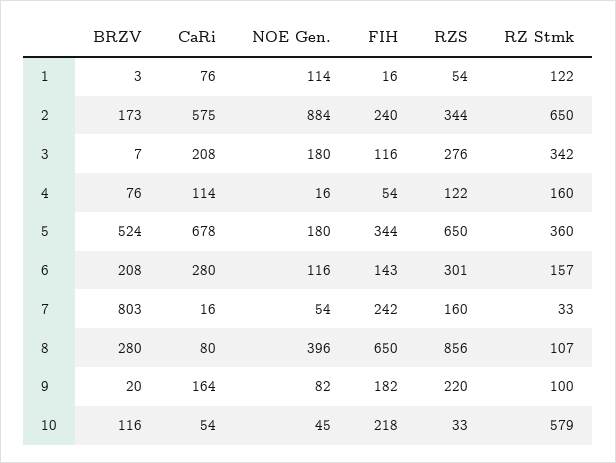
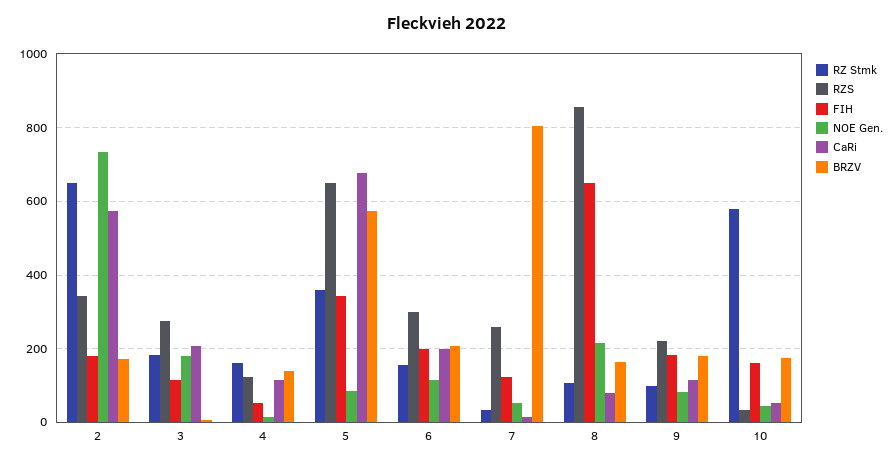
  {
    "BRZV": {
-     "1": 3,
      "2": 173,
      "3": 7,
-     "4": 76,
+     "4": 140,
-     "5": 524,
+     "5": 580,
      "6": 208,
      "7": 803,
-     "8": 280,
+     "8": 160,
-     "9": 20,
+     "9": 180,
-     "10": 116
+     "10": 180
    },
    "CaRi": {
-     "1": 76,
      "2": 575,
      "3": 208,
      "4": 114,
      "5": 678,
-     "6": 280,
+     "6": 200,
      "7": 16,
      "8": 80,
-     "9": 164,
+     "9": 120,
      "10": 54
    },
    "NOE Gen.": {
-     "1": 114,
-     "2": 884,
+     "2": 740,
      "3": 180,
      "4": 16,
-     "5": 180,
+     "5": 80,
      "6": 116,
      "7": 54,
-     "8": 396,
+     "8": 220,
      "9": 82,
      "10": 45
    },
    "FIH": {
-     "1": 16,
-     "2": 240,
+     "2": 180,
      "3": 116,
      "4": 54,
      "5": 344,
-     "6": 143,
+     "6": 200,
-     "7": 242,
+     "7": 120,
      "8": 650,
      "9": 182,
-     "10": 218
+     "10": 160
    },
    "RZS": {
-     "1": 54,
      "2": 344,
      "3": 276,
      "4": 122,
      "5": 650,
      "6": 301,
-     "7": 160,
+     "7": 260,
      "8": 856,
      "9": 220,
      "10": 33
    },
    "RZ Stmk": {
-     "1": 122,
      "2": 650,
-     "3": 342,
+     "3": 180,
      "4": 160,
      "5": 360,
      "6": 157,
      "7": 33,
      "8": 107,
      "9": 100,
      "10": 579
    }
  }

